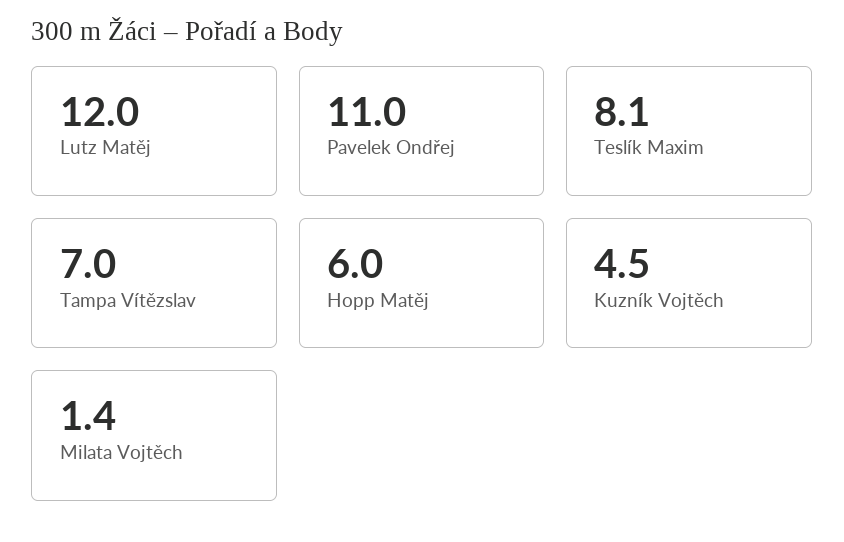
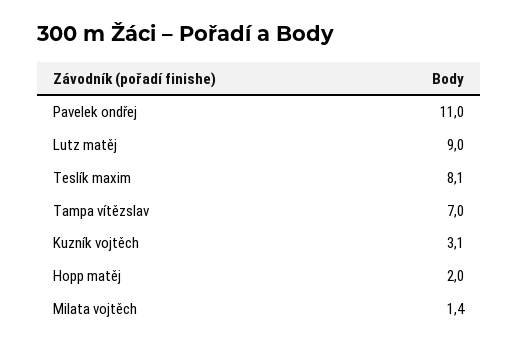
  {
-   "Lutz Matěj": 12,
+   "Lutz Matěj": 9,
    "Pavelek Ondřej": 11,
    "Teslík Maxim": 8.1,
    "Tampa Vítězslav": 7,
-   "Hopp Matěj": 6,
+   "Hopp Matěj": 2,
-   "Kuzník Vojtěch": 4.5,
+   "Kuzník Vojtěch": 3.1,
    "Milata Vojtěch": 1.4
  }

